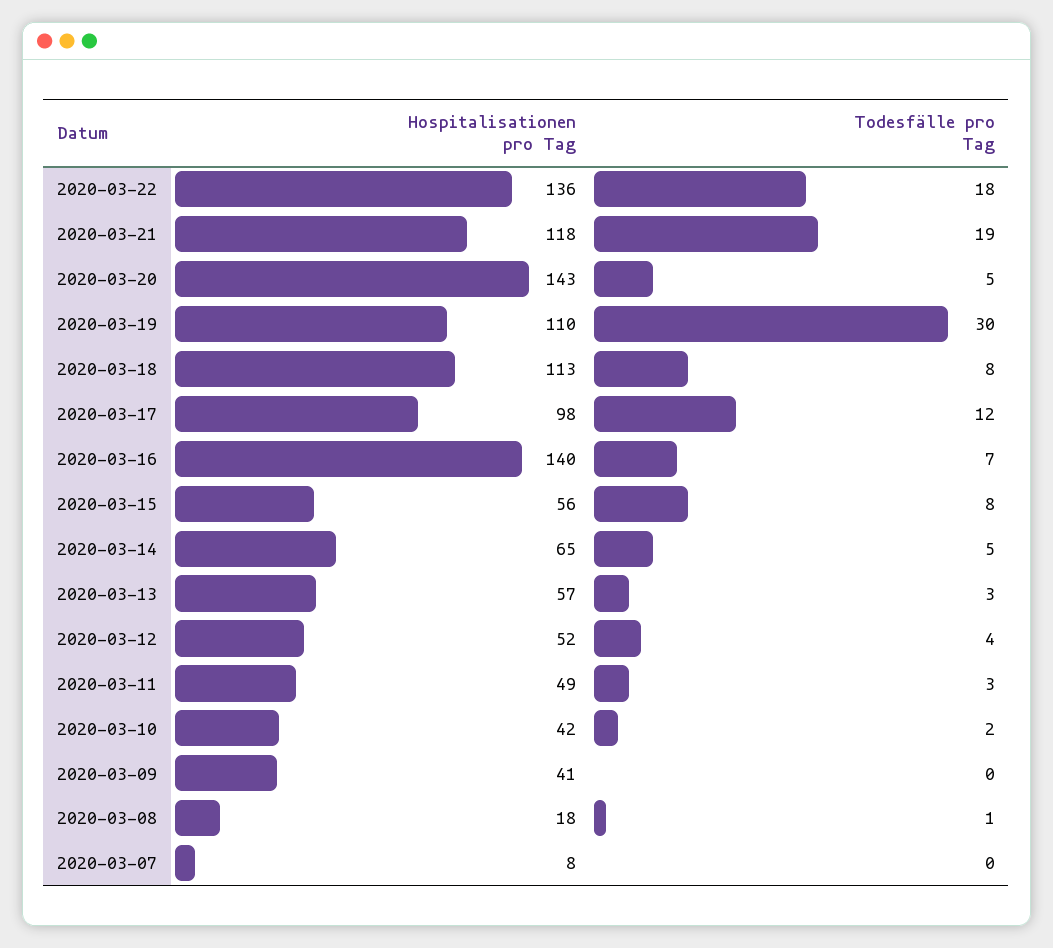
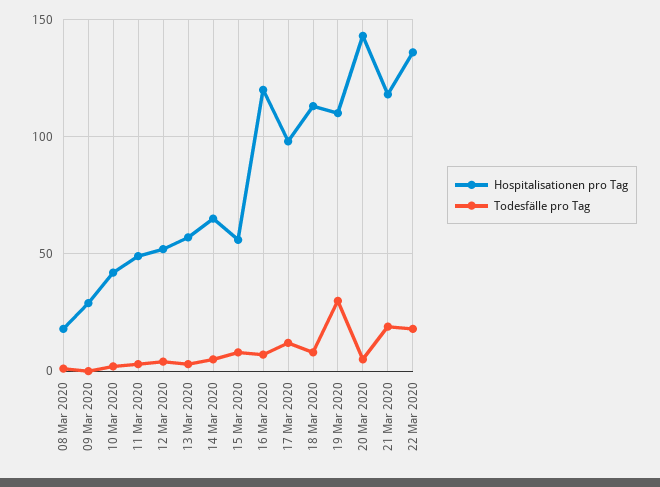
  {
    "Hospitalisationen pro Tag": {
      "2020-03-22": 136,
      "2020-03-21": 118,
      "2020-03-20": 143,
      "2020-03-19": 110,
      "2020-03-18": 113,
      "2020-03-17": 98,
-     "2020-03-16": 140,
+     "2020-03-16": 120,
      "2020-03-15": 56,
      "2020-03-14": 65,
      "2020-03-13": 57,
      "2020-03-12": 52,
      "2020-03-11": 49,
      "2020-03-10": 42,
-     "2020-03-09": 41,
+     "2020-03-09": 30,
-     "2020-03-08": 18,
+     "2020-03-08": 18
-     "2020-03-07": 8
    },
    "Todesfälle pro Tag": {
      "2020-03-22": 18,
      "2020-03-21": 19,
      "2020-03-20": 5,
      "2020-03-19": 30,
      "2020-03-18": 8,
      "2020-03-17": 12,
      "2020-03-16": 7,
      "2020-03-15": 8,
      "2020-03-14": 5,
      "2020-03-13": 3,
      "2020-03-12": 4,
      "2020-03-11": 3,
      "2020-03-10": 2,
      "2020-03-09": 0,
-     "2020-03-08": 1,
+     "2020-03-08": 1
-     "2020-03-07": 0
    }
  }

